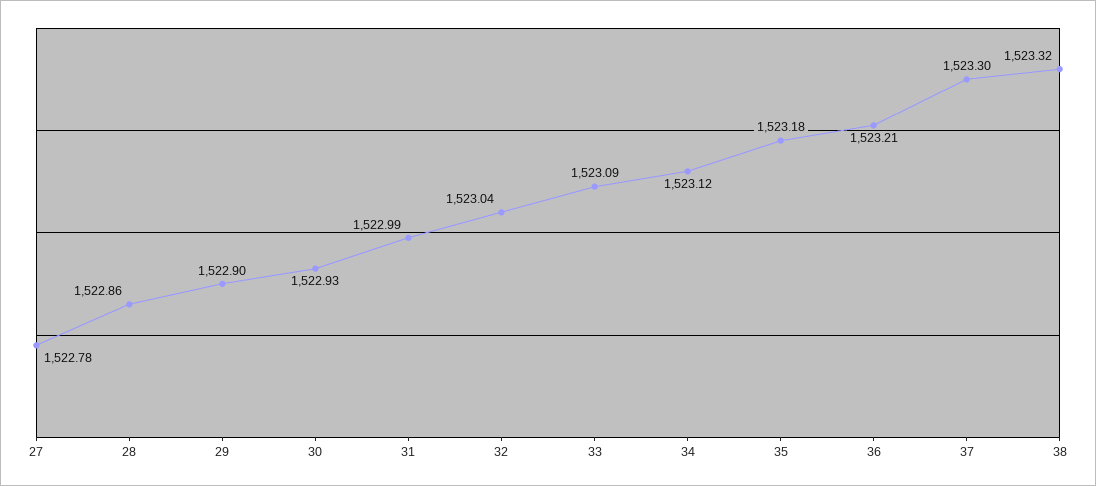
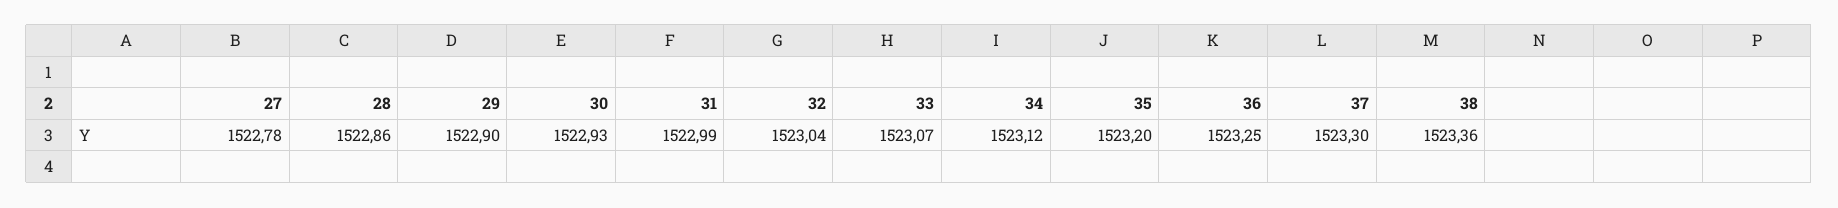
  {
    "27": 1522.78,
    "28": 1522.86,
    "29": 1522.9,
    "30": 1522.93,
    "31": 1522.99,
    "32": 1523.04,
-   "33": 1523.09,
+   "33": 1523.07,
    "34": 1523.12,
-   "35": 1523.18,
+   "35": 1523.2,
-   "36": 1523.21,
+   "36": 1523.25,
    "37": 1523.3,
-   "38": 1523.32
+   "38": 1523.36
  }

